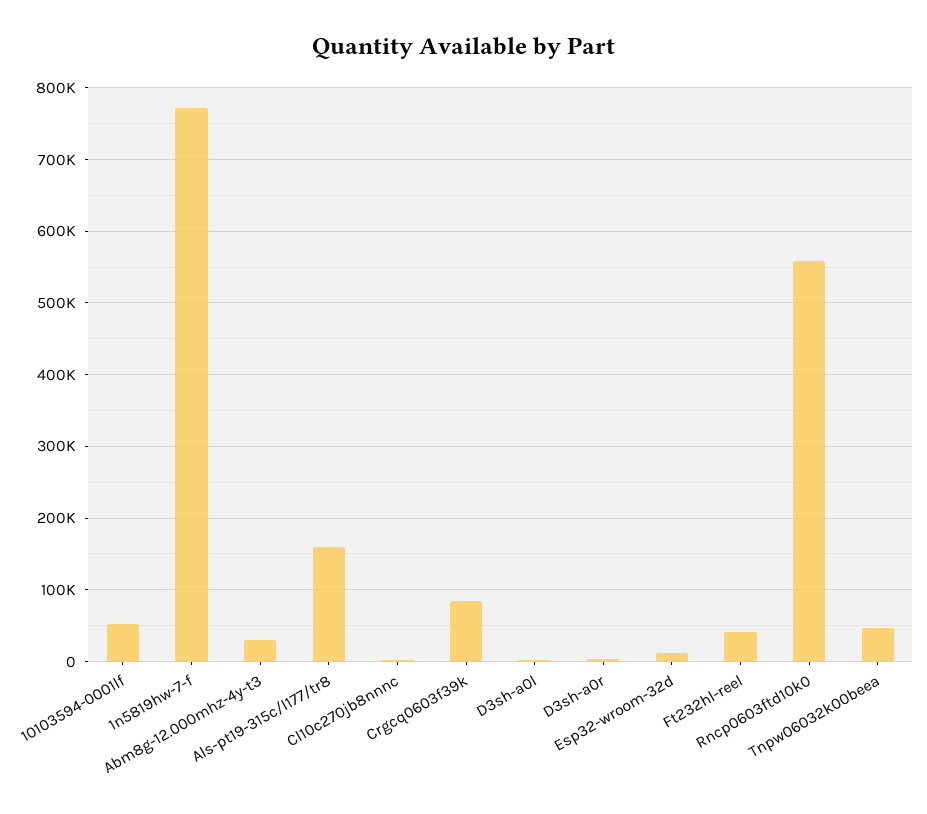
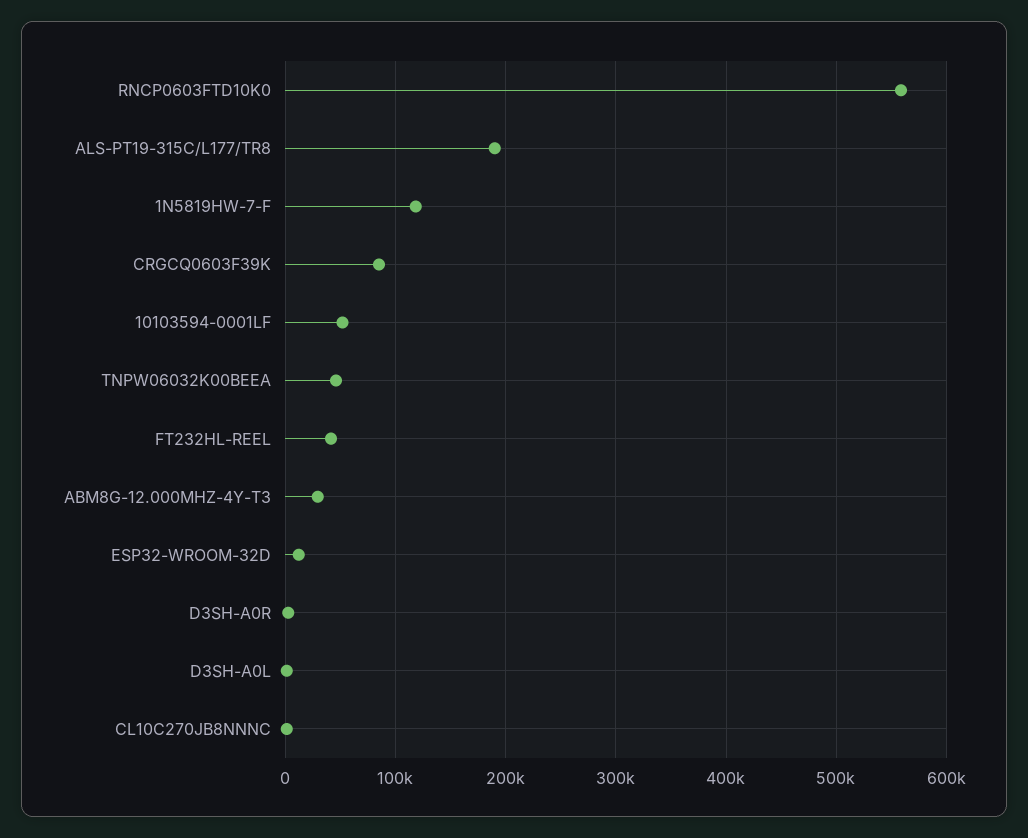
  {
    "10103594-0001lf": 50000,
-   "1n5819hw-7-f": 770000,
+   "1n5819hw-7-f": 120000,
    "Abm8g-12.000mhz-4y-t3": 30000,
-   "Als-pt19-315c/l177/tr8": 160000,
+   "Als-pt19-315c/l177/tr8": 190000,
    "Cl10c270jb8nnnc": 0,
    "Crgcq0603f39k": 90000,
    "D3sh-a0l": 0,
    "D3sh-a0r": 0,
    "Esp32-wroom-32d": 10000,
    "Ft232hl-reel": 40000,
    "Rncp0603ftd10k0": 560000,
    "Tnpw06032k00beea": 50000
  }

